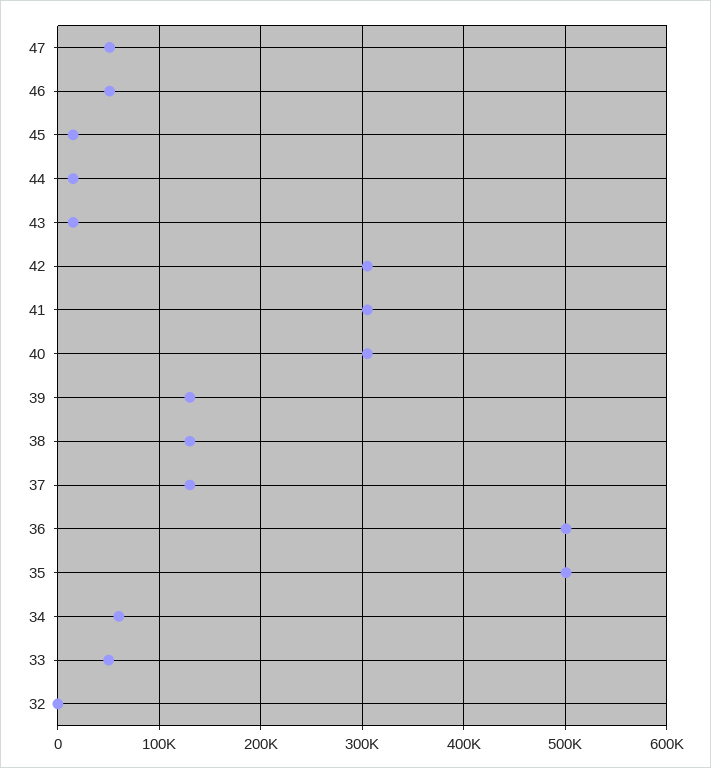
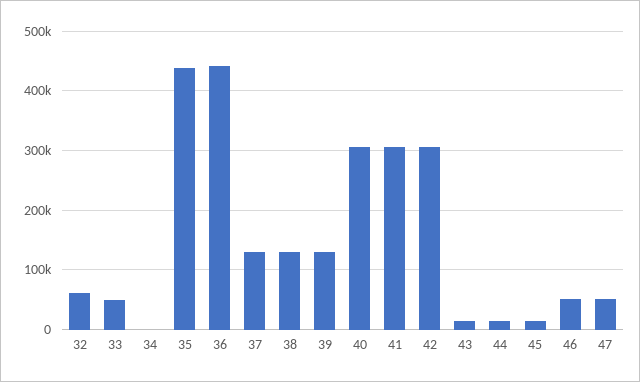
  {
    "47": 50000,
    "46": 50000,
    "45": 20000,
    "44": 20000,
    "43": 20000,
    "42": 310000,
    "41": 310000,
    "40": 310000,
    "39": 130000,
    "38": 130000,
    "37": 130000,
-   "36": 500000,
+   "36": 440000,
-   "35": 500000,
+   "35": 440000,
-   "34": 60000,
+   "34": 0,
    "33": 50000,
-   "32": 0
+   "32": 60000
  }

